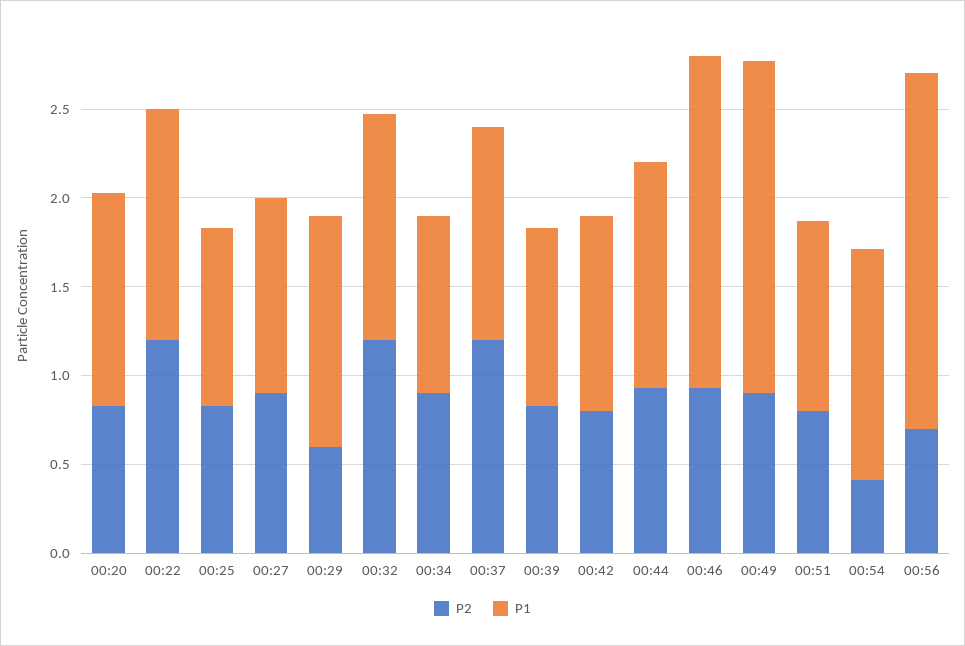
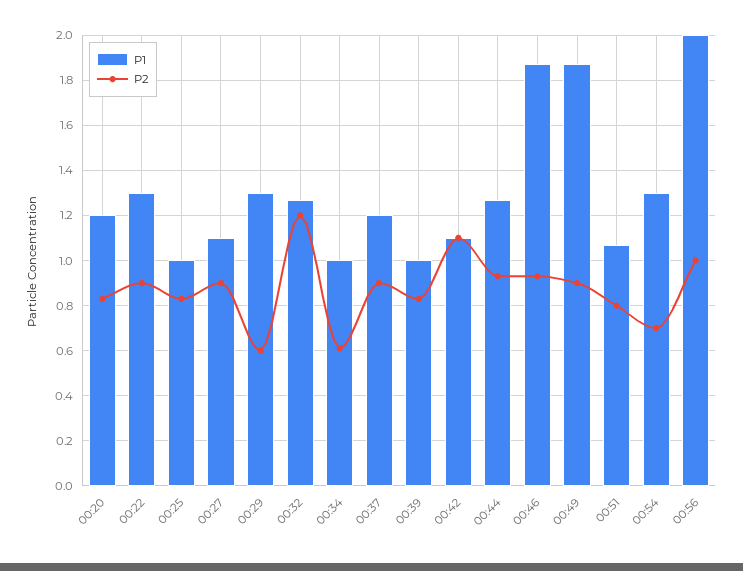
  {
    "P2": {
      "00:20": 0.85,
-     "00:22": 1.2,
+     "00:22": 0.9,
      "00:25": 0.85,
      "00:27": 0.9,
      "00:29": 0.6,
      "00:32": 1.2,
-     "00:34": 0.9,
+     "00:34": 0.6,
-     "00:37": 1.2,
+     "00:37": 0.9,
      "00:39": 0.85,
-     "00:42": 0.8,
+     "00:42": 1.1,
      "00:44": 0.95,
      "00:46": 0.95,
      "00:49": 0.9,
      "00:51": 0.8,
-     "00:54": 0.4,
+     "00:54": 0.7,
-     "00:56": 0.7
+     "00:56": 1
    },
    "P1": {
      "00:20": 1.2,
      "00:22": 1.3,
      "00:25": 1,
      "00:27": 1.1,
      "00:29": 1.3,
      "00:32": 1.25,
      "00:34": 1,
      "00:37": 1.2,
      "00:39": 1,
      "00:42": 1.1,
      "00:44": 1.25,
      "00:46": 1.85,
      "00:49": 1.85,
      "00:51": 1.05,
      "00:54": 1.3,
      "00:56": 2
    }
  }

